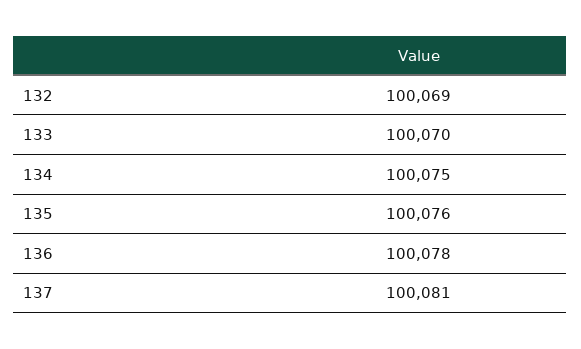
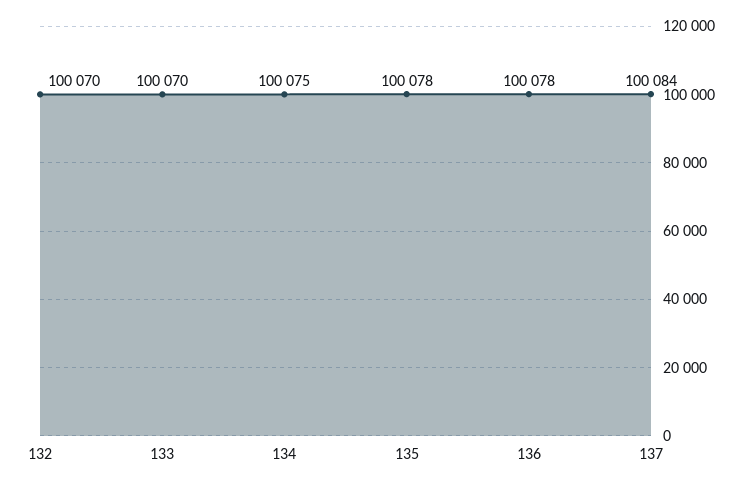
  {
-   "132": 100069,
+   "132": 100070,
    "133": 100070,
    "134": 100075,
-   "135": 100076,
+   "135": 100078,
    "136": 100078,
-   "137": 100081
+   "137": 100084
  }

